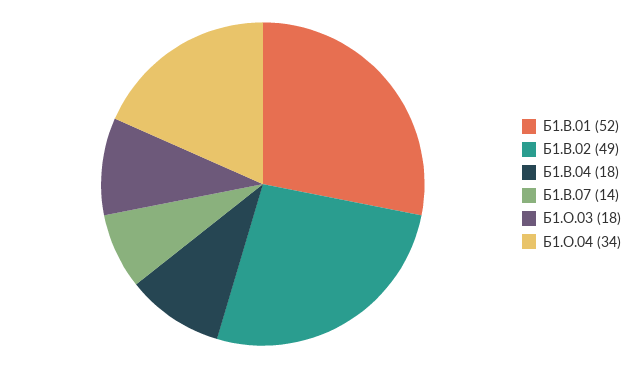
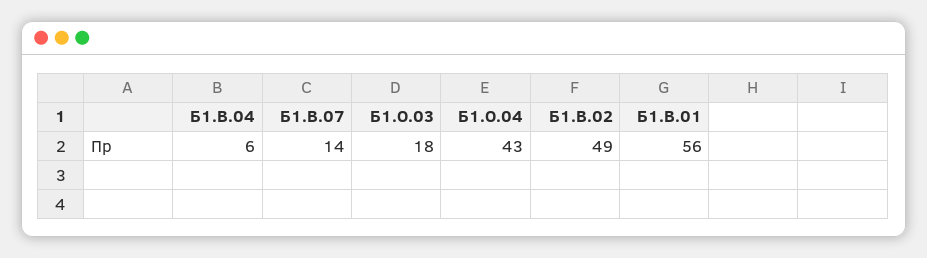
  {
-   "Б1.В.01": 52,
+   "Б1.В.01": 56,
    "Б1.В.02": 49,
-   "Б1.В.04": 18,
+   "Б1.В.04": 6,
    "Б1.В.07": 14,
    "Б1.О.03": 18,
-   "Б1.О.04": 34
+   "Б1.О.04": 43
  }

